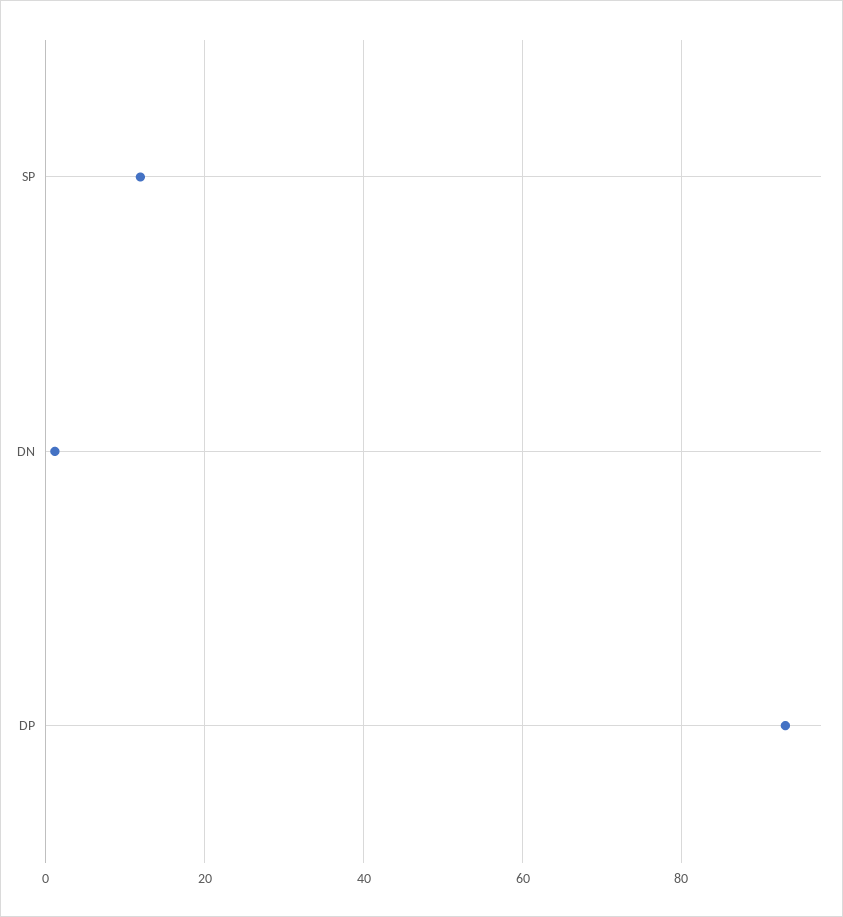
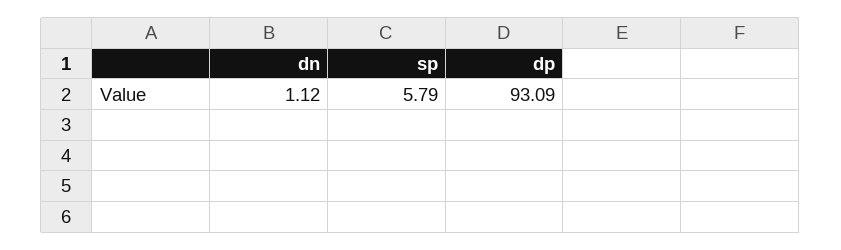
  {
-   "SP": 12,
+   "SP": 5.79,
    "DN": 1.12,
    "DP": 93.09
  }

